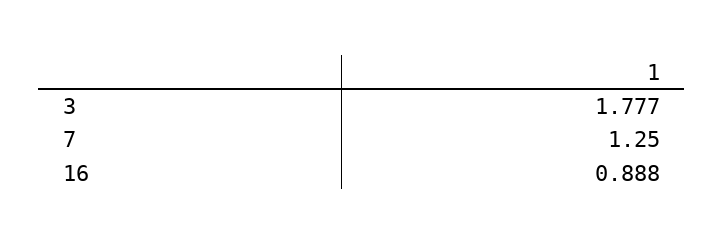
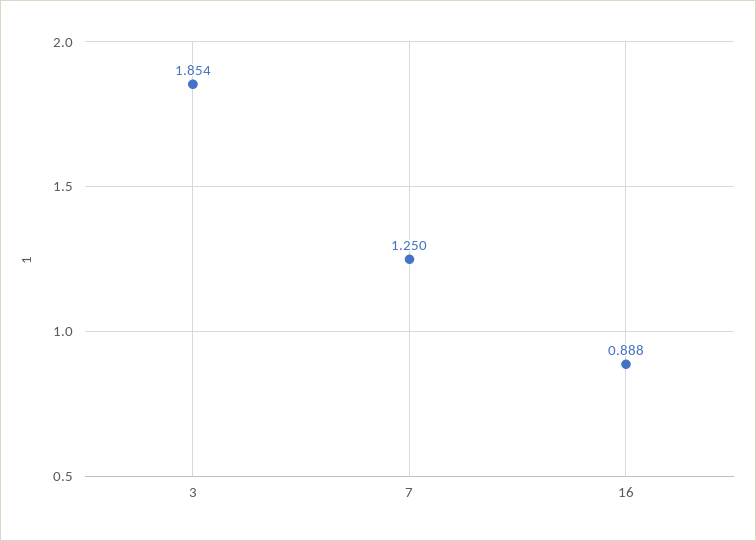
  {
-   "3": 1.777,
+   "3": 1.854,
    "7": 1.25,
    "16": 0.888
  }

